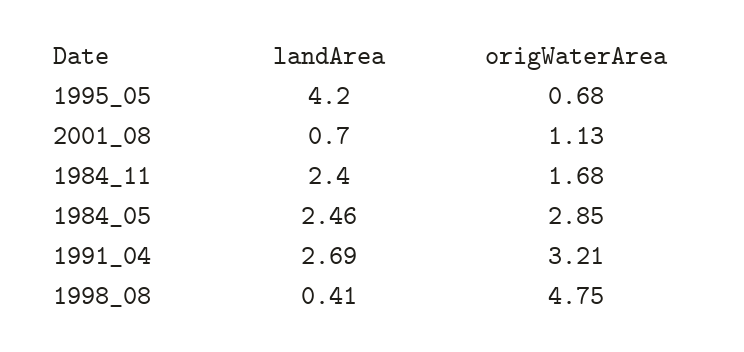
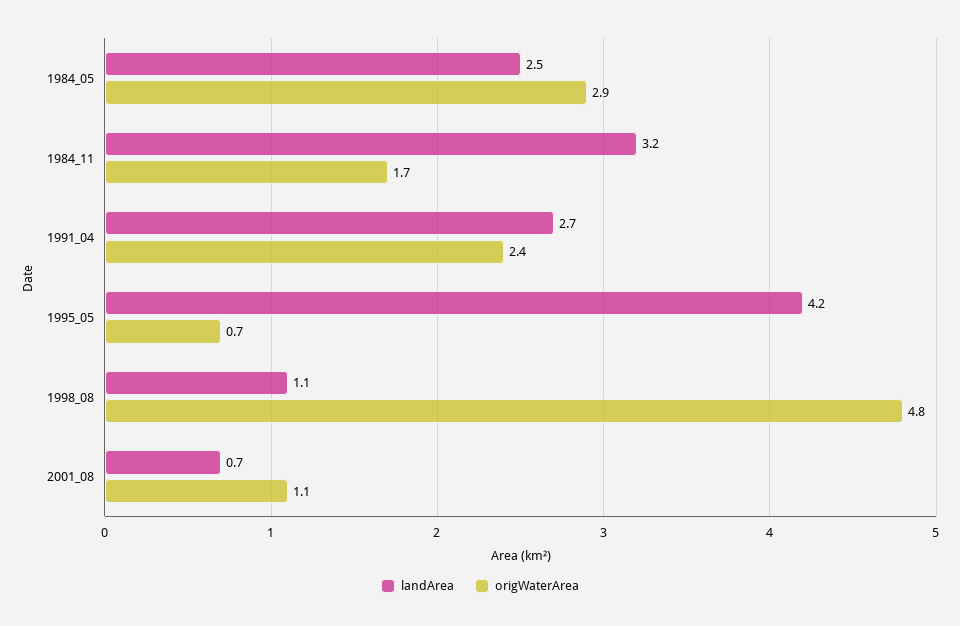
  {
    "landArea": {
      "1995_05": 4.2,
      "2001_08": 0.7,
-     "1984_11": 2.4,
+     "1984_11": 3.2,
      "1984_05": 2.46,
      "1991_04": 2.69,
-     "1998_08": 0.41
+     "1998_08": 1.1
    },
    "origWaterArea": {
      "1995_05": 0.68,
      "2001_08": 1.13,
      "1984_11": 1.68,
      "1984_05": 2.85,
-     "1991_04": 3.21,
+     "1991_04": 2.4,
      "1998_08": 4.75
    }
  }

